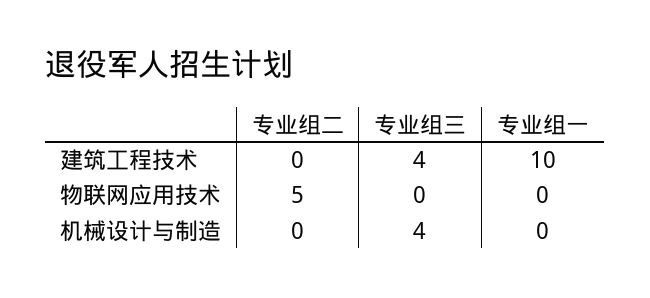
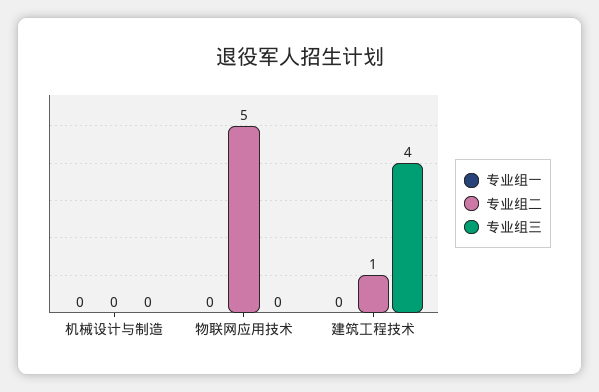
  {
    "专业组二": {
-     "建筑工程技术": 0,
+     "建筑工程技术": 1,
      "物联网应用技术": 5,
      "机械设计与制造": 0
    },
    "专业组三": {
      "建筑工程技术": 4,
      "物联网应用技术": 0,
-     "机械设计与制造": 4
+     "机械设计与制造": 0
    },
    "专业组一": {
-     "建筑工程技术": 10,
+     "建筑工程技术": 0,
      "物联网应用技术": 0,
      "机械设计与制造": 0
    }
  }

